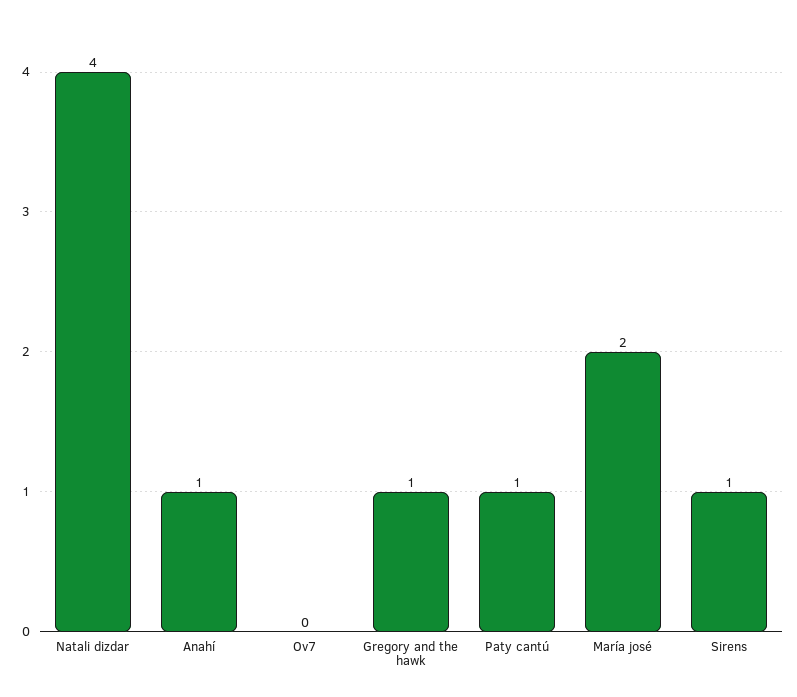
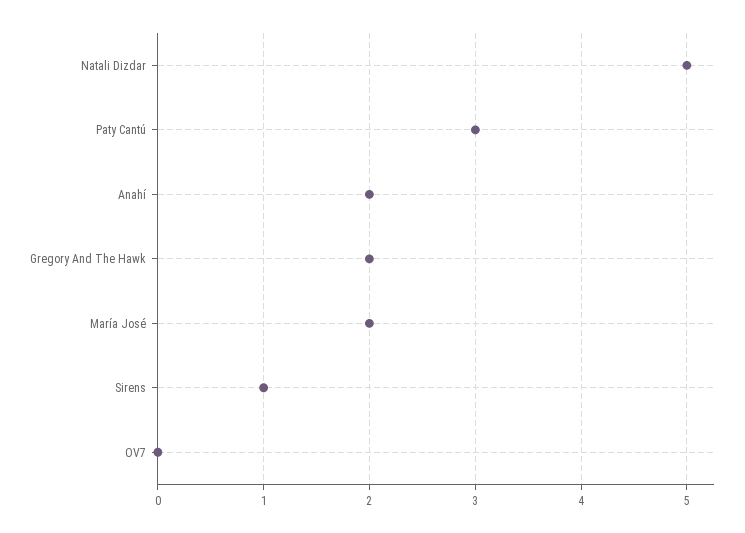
  {
-   "Natali dizdar": 4,
+   "Natali dizdar": 5,
-   "Anahí": 1,
+   "Anahí": 2,
    "Ov7": 0,
-   "Gregory and the hawk": 1,
+   "Gregory and the hawk": 2,
-   "Paty cantú": 1,
+   "Paty cantú": 3,
    "María josé": 2,
    "Sirens": 1
  }

